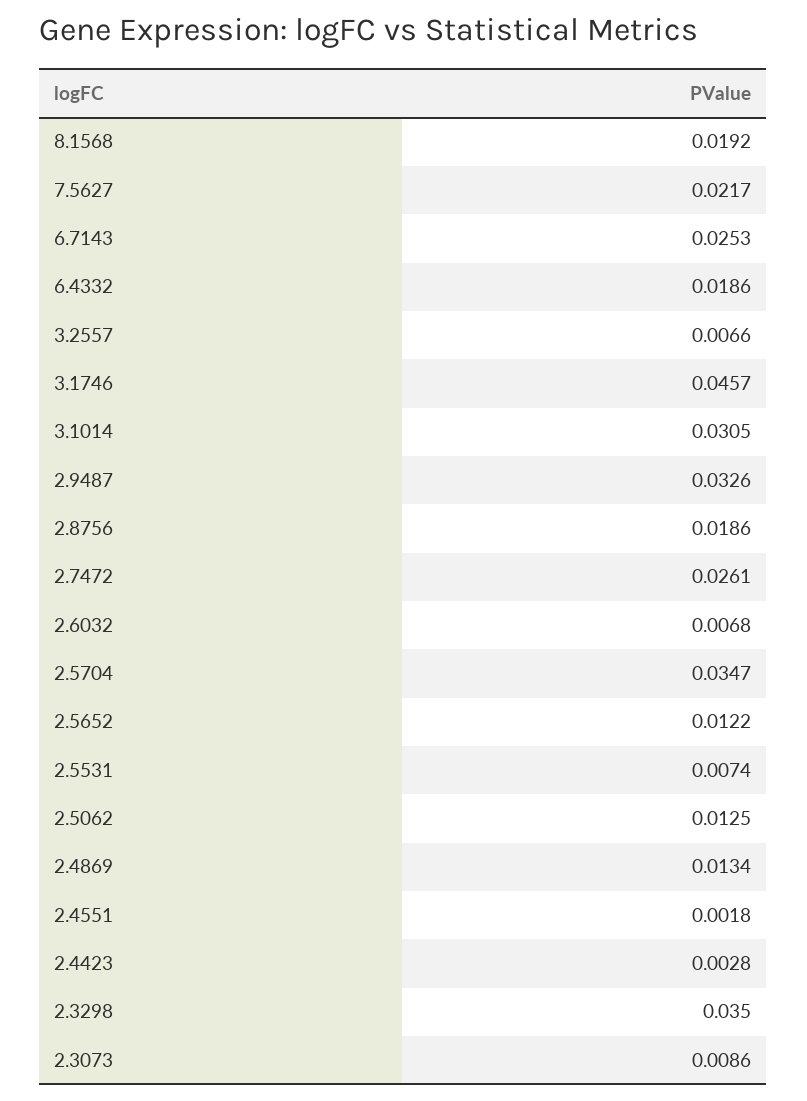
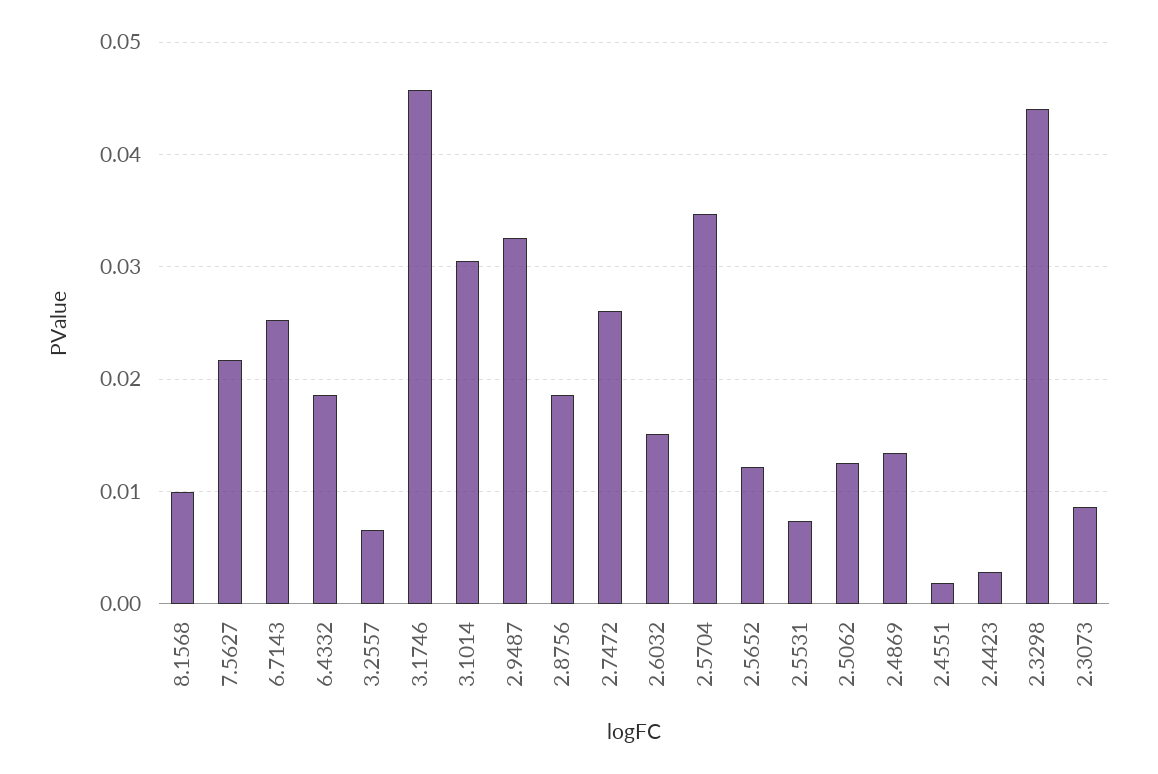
  {
-   "8.1568": 0.0192,
+   "8.1568": 0.01,
    "7.5627": 0.0217,
    "6.7143": 0.0253,
    "6.4332": 0.0186,
    "3.2557": 0.0066,
    "3.1746": 0.0457,
    "3.1014": 0.0305,
    "2.9487": 0.0326,
    "2.8756": 0.0186,
    "2.7472": 0.0261,
-   "2.6032": 0.0068,
+   "2.6032": 0.015,
    "2.5704": 0.0347,
    "2.5652": 0.0122,
    "2.5531": 0.0074,
    "2.5062": 0.0125,
    "2.4869": 0.0134,
    "2.4551": 0.0018,
    "2.4423": 0.0028,
-   "2.3298": 0.035,
+   "2.3298": 0.044,
    "2.3073": 0.0086
  }

